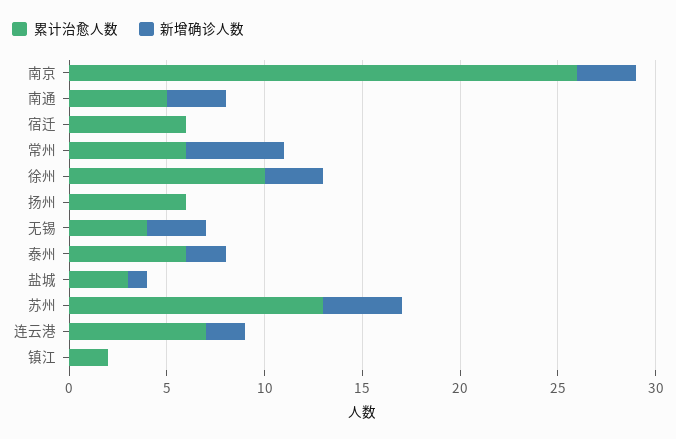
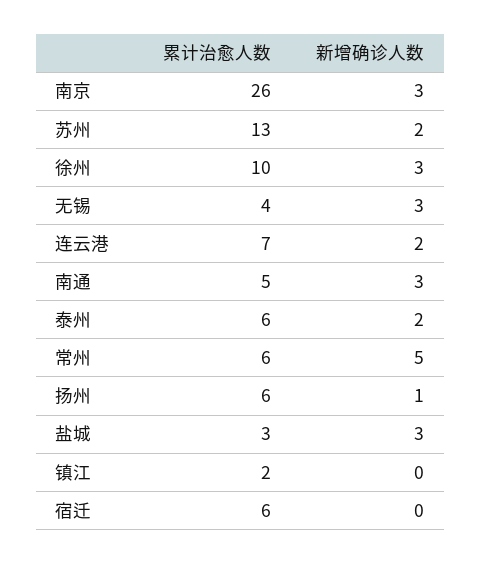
  {
    "累计治愈人数": {
      "南京": 26,
      "南通": 5,
      "宿迁": 6,
      "常州": 6,
      "徐州": 10,
      "扬州": 6,
      "无锡": 4,
      "泰州": 6,
      "盐城": 3,
      "苏州": 13,
      "连云港": 7,
      "镇江": 2
    },
    "新增确诊人数": {
      "南京": 3,
      "南通": 3,
      "宿迁": 0,
      "常州": 5,
      "徐州": 3,
-     "扬州": 0,
+     "扬州": 1,
      "无锡": 3,
      "泰州": 2,
-     "盐城": 1,
+     "盐城": 3,
-     "苏州": 4,
+     "苏州": 2,
      "连云港": 2,
      "镇江": 0
    }
  }

